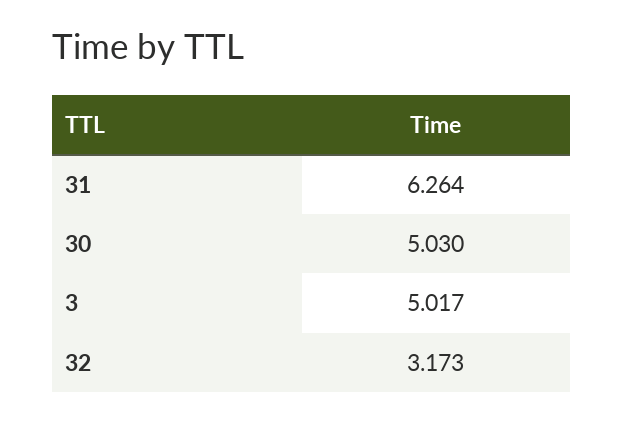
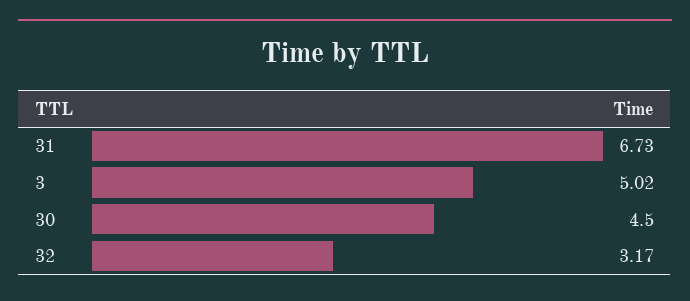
  {
-   "31": 6.264,
+   "31": 6.73,
-   "30": 5.03,
+   "30": 4.5,
    "3": 5.017,
    "32": 3.173
  }

